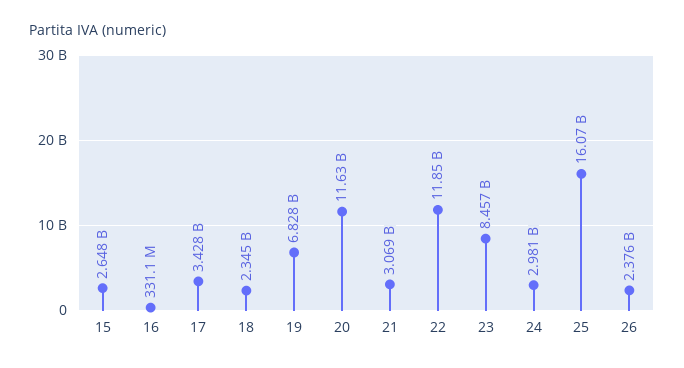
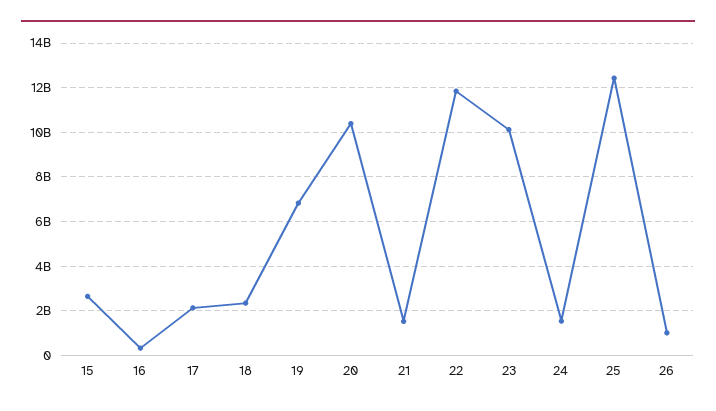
  {
    "15": 2648000000,
    "16": 331100000,
-   "17": 3428000000,
+   "17": 2000000000,
    "18": 2345000000,
    "19": 6828000000,
-   "20": 11630000000,
+   "20": 10500000000,
-   "21": 3069000000,
+   "21": 1500000000,
    "22": 11850000000,
-   "23": 8457000000,
+   "23": 10000000000,
-   "24": 2981000000,
+   "24": 1500000000,
-   "25": 16070000000,
+   "25": 12500000000,
-   "26": 2376000000
+   "26": 1000000000
  }

